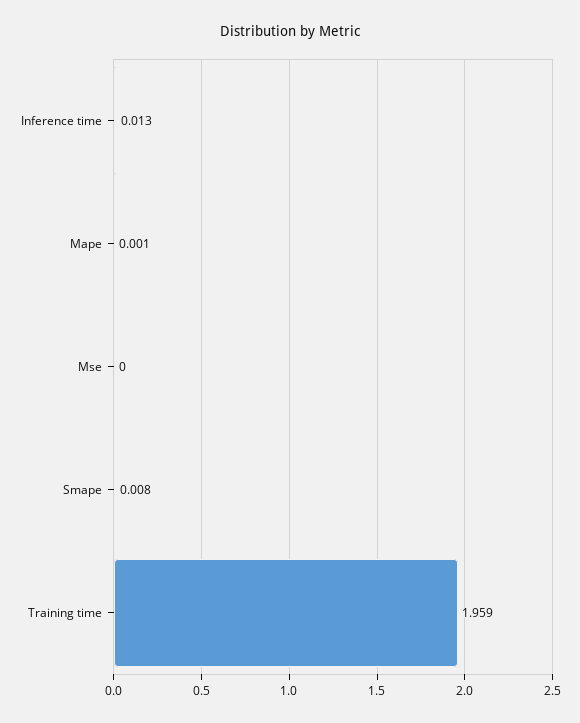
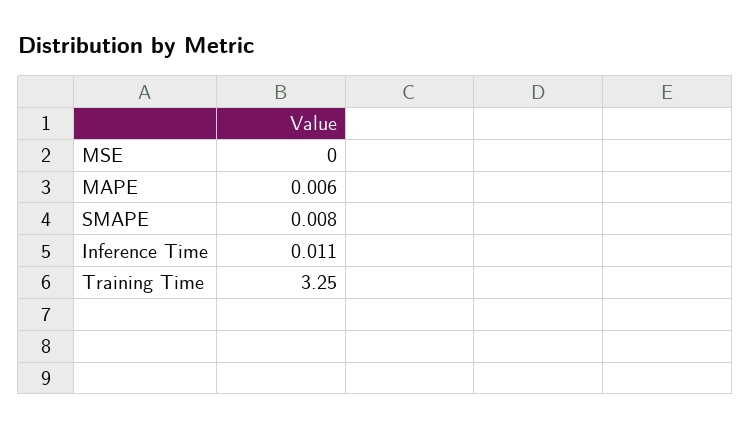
  {
-   "Inference time": 0.013,
+   "Inference time": 0.011,
-   "Mape": 0.001,
+   "Mape": 0.006,
    "Mse": 0,
    "Smape": 0.008,
-   "Training time": 1.959
+   "Training time": 3.25
  }

